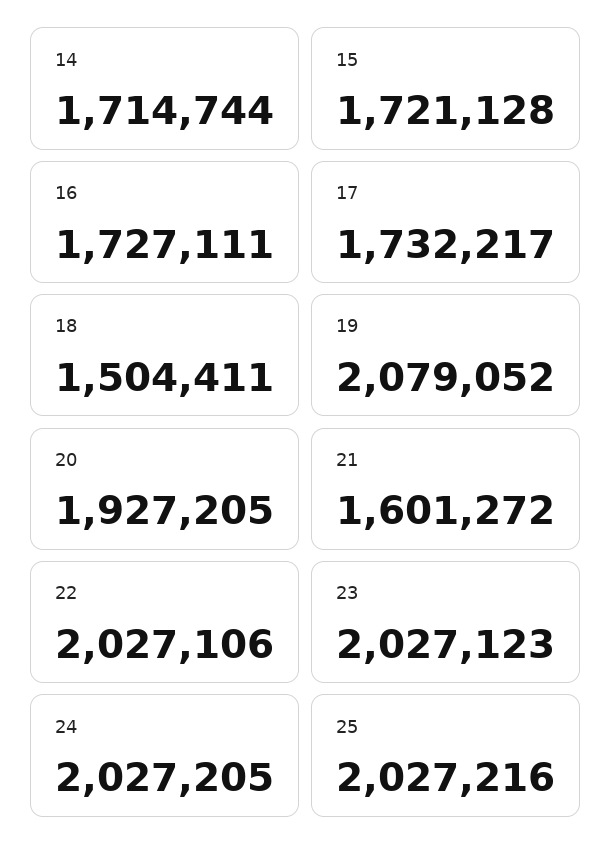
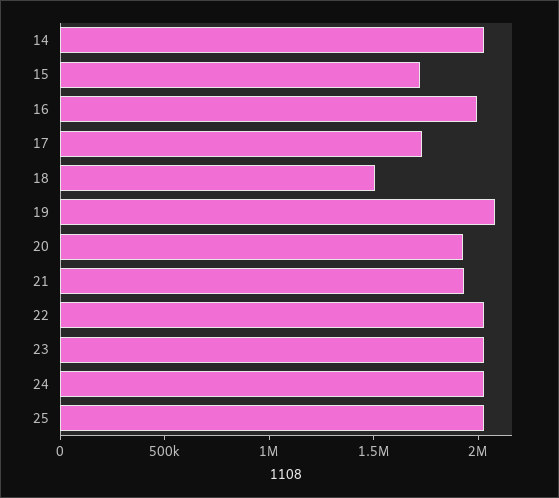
  {
-   "14": 1714744,
+   "14": 2000000,
    "15": 1721128,
-   "16": 1727111,
+   "16": 2000000,
    "17": 1732217,
    "18": 1504411,
    "19": 2079052,
    "20": 1927205,
-   "21": 1601272,
+   "21": 1900000,
    "22": 2027106,
    "23": 2027123,
    "24": 2027205,
    "25": 2027216
  }

